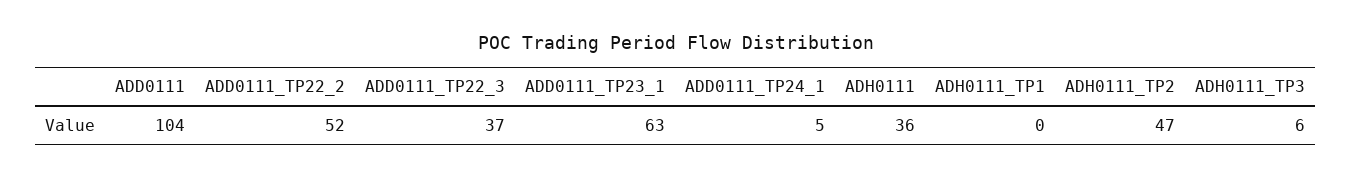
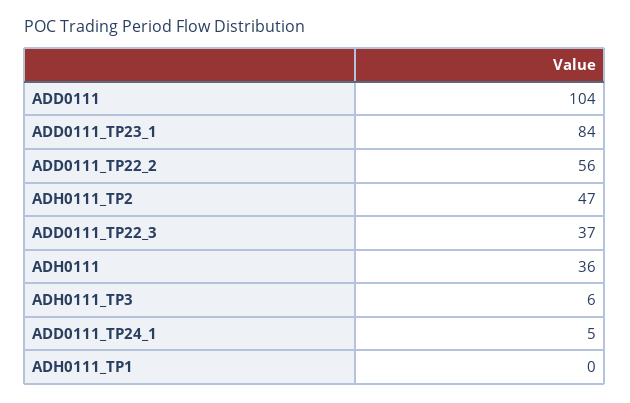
  {
    "ADD0111": 104,
-   "ADD0111_TP22_2": 52,
+   "ADD0111_TP22_2": 56,
    "ADD0111_TP22_3": 37,
-   "ADD0111_TP23_1": 63,
+   "ADD0111_TP23_1": 84,
    "ADD0111_TP24_1": 5,
    "ADH0111": 36,
    "ADH0111_TP1": 0,
    "ADH0111_TP2": 47,
    "ADH0111_TP3": 6
  }

